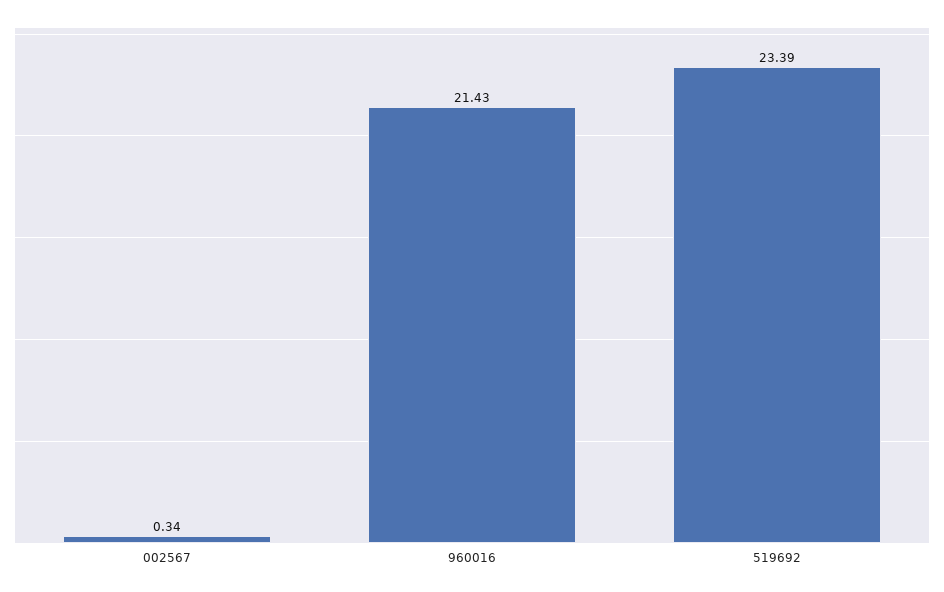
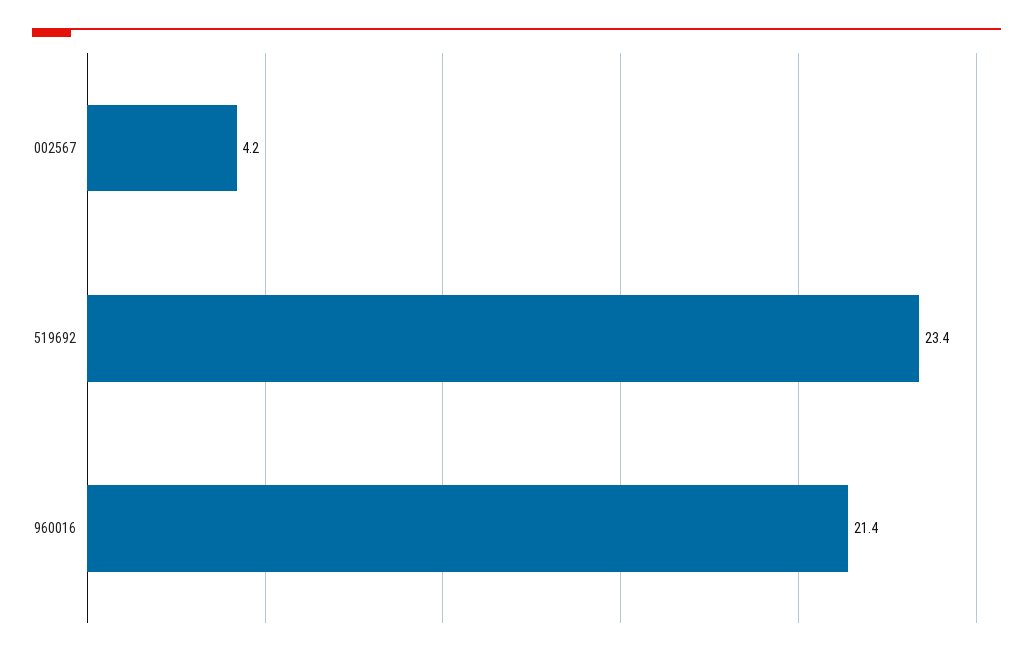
  {
-   "002567": 0.34,
+   "002567": 4.2,
    "960016": 21.43,
    "519692": 23.39
  }

